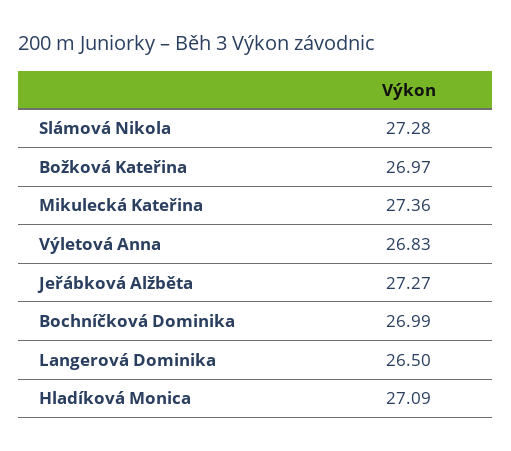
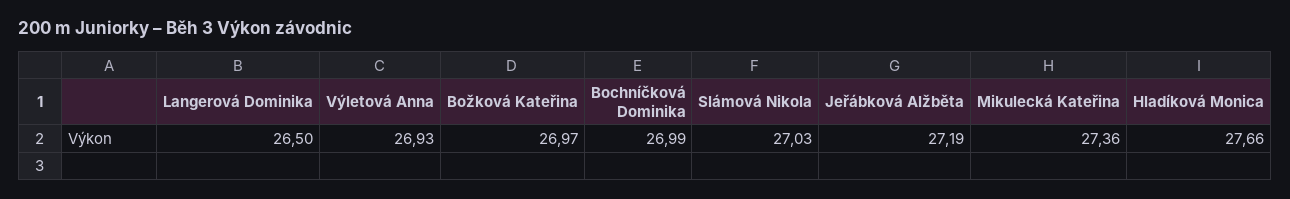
  {
-   "Slámová Nikola": 27.28,
+   "Slámová Nikola": 27.03,
    "Božková Kateřina": 26.97,
    "Mikulecká Kateřina": 27.36,
-   "Výletová Anna": 26.83,
+   "Výletová Anna": 26.93,
-   "Jeřábková Alžběta": 27.27,
+   "Jeřábková Alžběta": 27.19,
    "Bochníčková Dominika": 26.99,
    "Langerová Dominika": 26.5,
-   "Hladíková Monica": 27.09
+   "Hladíková Monica": 27.66
  }

